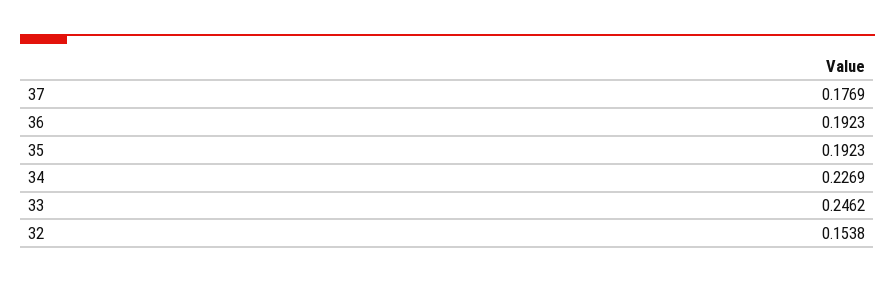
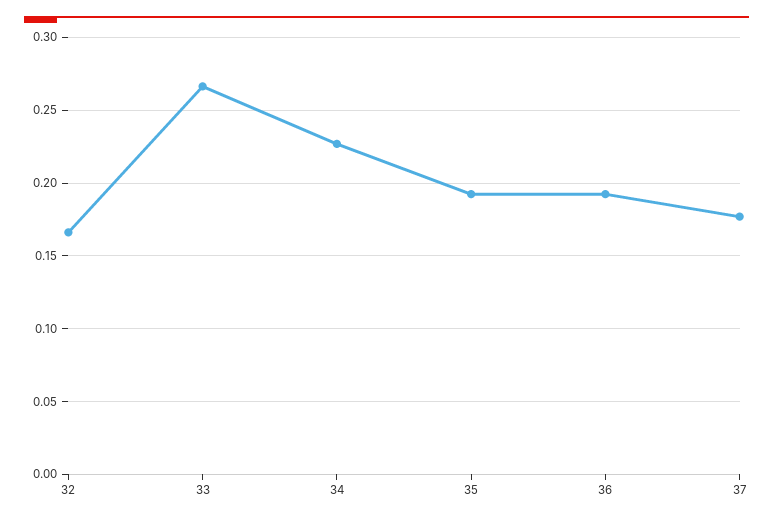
  {
    "37": 0.1769,
    "36": 0.1923,
    "35": 0.1923,
    "34": 0.2269,
-   "33": 0.2462,
+   "33": 0.265,
-   "32": 0.1538
+   "32": 0.165
  }

